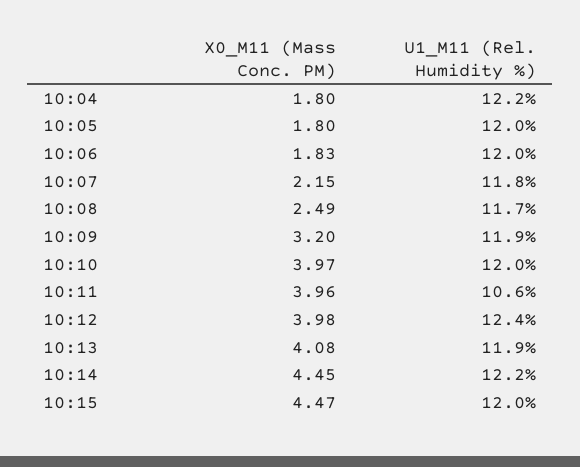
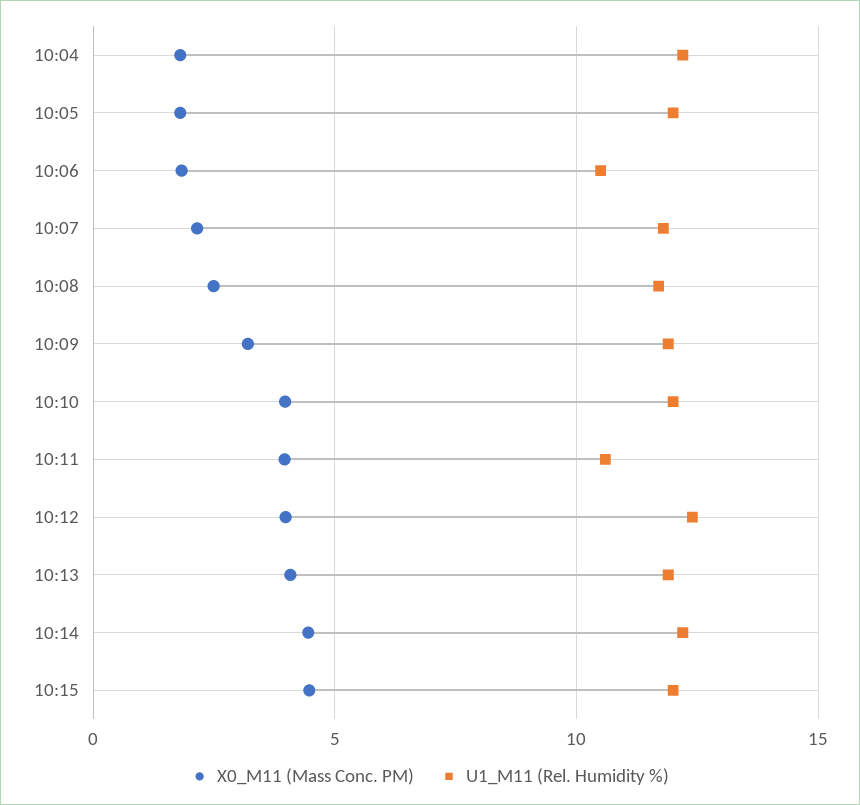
  {
    "X0_M11 (Mass Conc. PM)": {
      "10:04": 1.8,
      "10:05": 1.8,
      "10:06": 1.83,
      "10:07": 2.15,
      "10:08": 2.49,
      "10:09": 3.2,
      "10:10": 3.97,
      "10:11": 3.96,
      "10:12": 3.98,
      "10:13": 4.08,
      "10:14": 4.45,
      "10:15": 4.47
    },
    "U1_M11 (Rel. Humidity %)": {
      "10:04": 12.2,
      "10:05": 12,
-     "10:06": 12,
+     "10:06": 10.5,
      "10:07": 11.8,
      "10:08": 11.7,
      "10:09": 11.9,
      "10:10": 12,
      "10:11": 10.6,
      "10:12": 12.4,
      "10:13": 11.9,
      "10:14": 12.2,
      "10:15": 12
    }
  }

